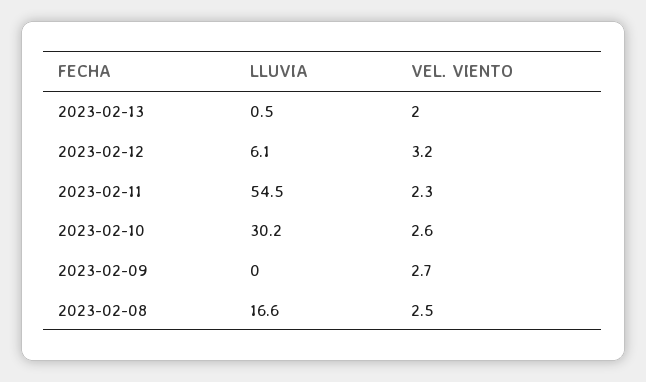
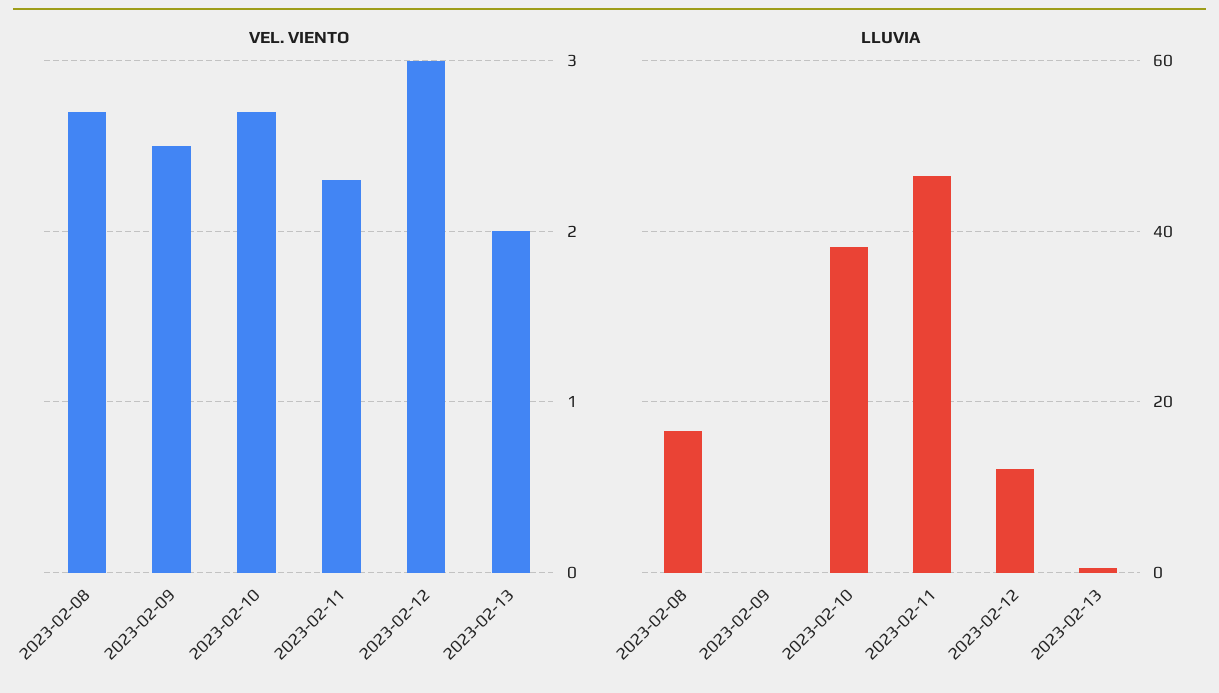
  {
    "LLUVIA": {
      "2023-02-13": 0.5,
-     "2023-02-12": 6.1,
+     "2023-02-12": 12,
-     "2023-02-11": 54.5,
+     "2023-02-11": 46,
-     "2023-02-10": 30.2,
+     "2023-02-10": 38,
      "2023-02-09": 0,
      "2023-02-08": 16.6
    },
    "VEL. VIENTO": {
      "2023-02-13": 2,
-     "2023-02-12": 3.2,
+     "2023-02-12": 3,
      "2023-02-11": 2.3,
-     "2023-02-10": 2.6,
+     "2023-02-10": 2.7,
-     "2023-02-09": 2.7,
+     "2023-02-09": 2.5,
-     "2023-02-08": 2.5
+     "2023-02-08": 2.7
    }
  }

